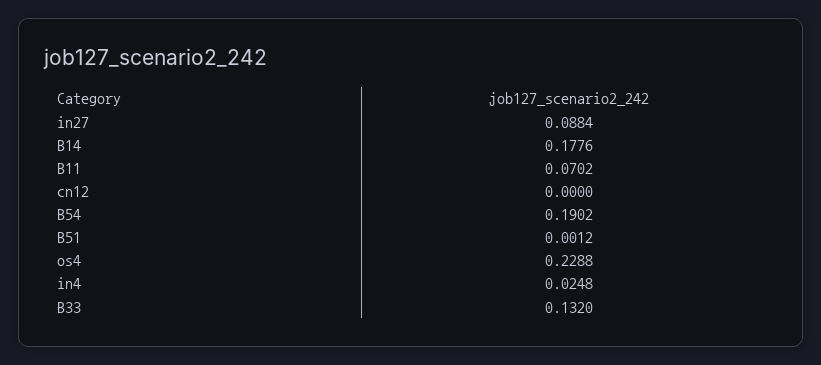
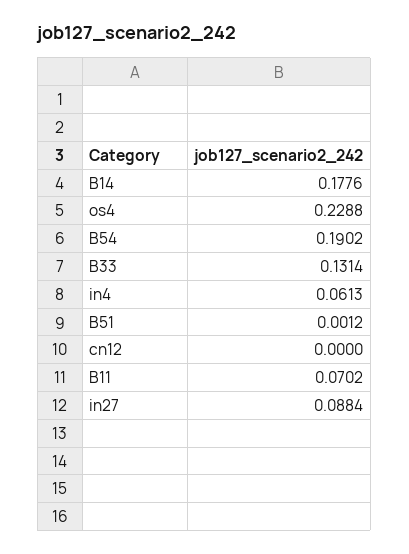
  {
    "in27": 0.0884,
    "B14": 0.1776,
    "B11": 0.0702,
    "cn12": 0,
    "B54": 0.1902,
    "B51": 0.0012,
    "os4": 0.2288,
-   "in4": 0.0248,
+   "in4": 0.0613,
-   "B33": 0.132
+   "B33": 0.1314
  }

